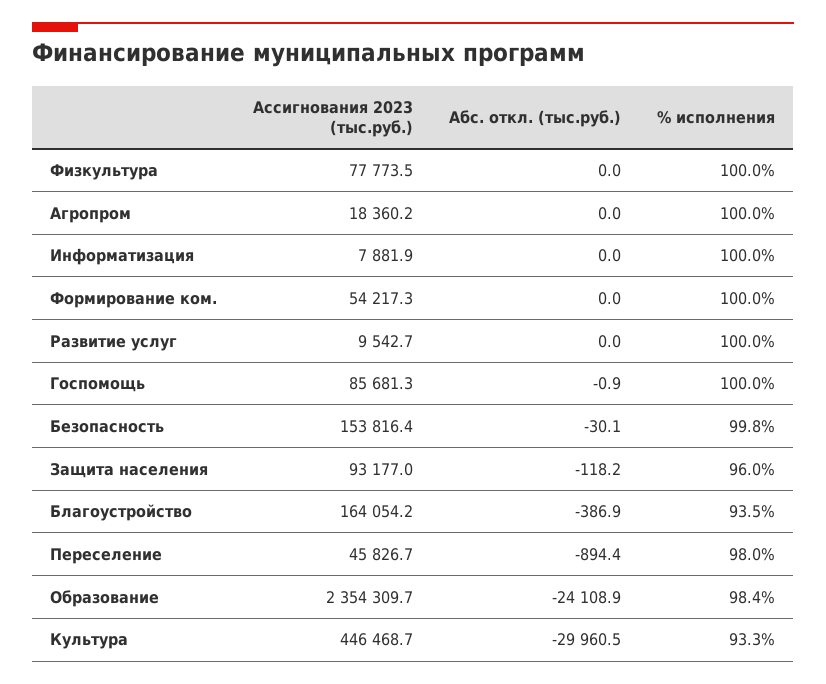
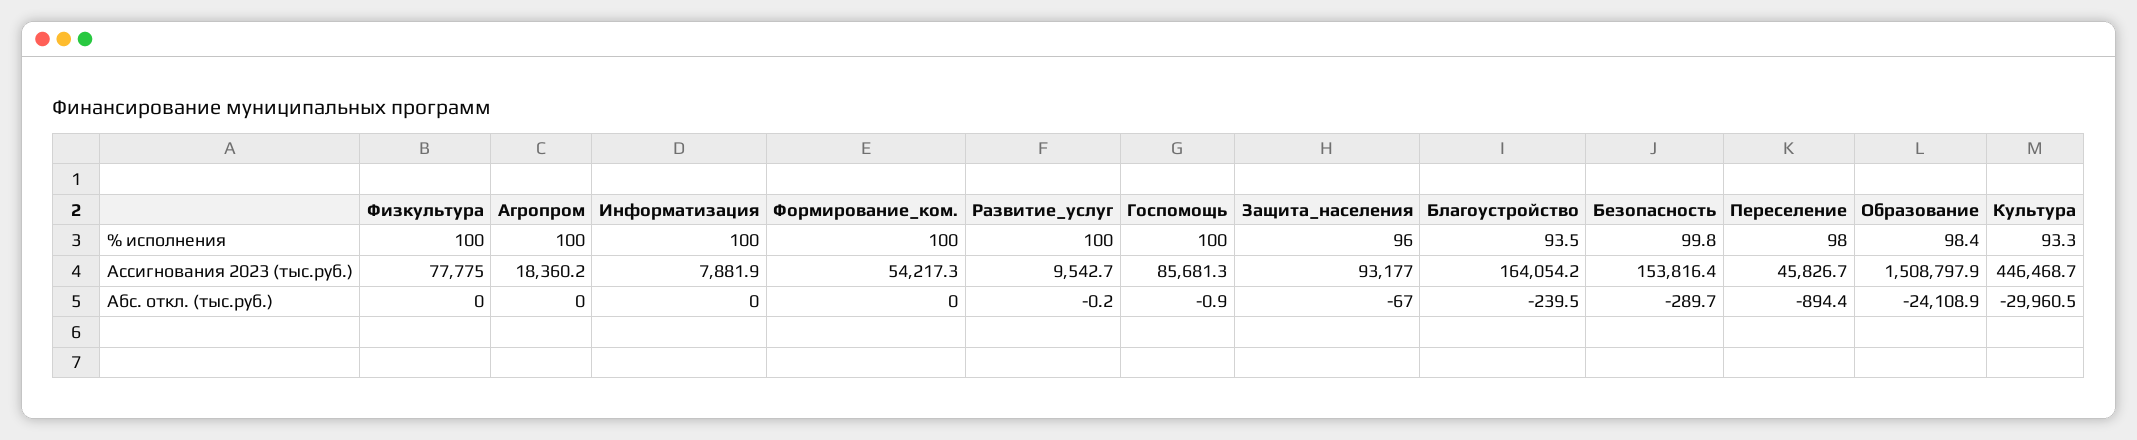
  {
    "Ассигнования 2023 (тыс.руб.)": {
-     "Физкультура": 77773.5,
+     "Физкультура": 77775,
      "Агропром": 18360.2,
      "Информатизация": 7881.9,
      "Формирование ком.": 54217.3,
      "Развитие услуг": 9542.7,
      "Госпомощь": 85681.3,
      "Безопасность": 153816.4,
      "Защита населения": 93177,
      "Благоустройство": 164054.2,
      "Переселение": 45826.7,
-     "Образование": 2354309.7,
+     "Образование": 1508797.9,
      "Культура": 446468.7
    },
    "Абс. откл. (тыс.руб.)": {
      "Физкультура": 0,
      "Агропром": 0,
      "Информатизация": 0,
      "Формирование ком.": 0,
-     "Развитие услуг": 0,
+     "Развитие услуг": -0.2,
      "Госпомощь": -0.9,
-     "Безопасность": -30.1,
+     "Безопасность": -289.7,
-     "Защита населения": -118.2,
+     "Защита населения": -67,
-     "Благоустройство": -386.9,
+     "Благоустройство": -239.5,
      "Переселение": -894.4,
      "Образование": -24108.9,
      "Культура": -29960.5
    },
    "% исполнения": {
      "Физкультура": 100,
      "Агропром": 100,
      "Информатизация": 100,
      "Формирование ком.": 100,
      "Развитие услуг": 100,
      "Госпомощь": 100,
      "Безопасность": 99.8,
      "Защита населения": 96,
      "Благоустройство": 93.5,
      "Переселение": 98,
      "Образование": 98.4,
      "Культура": 93.3
    }
  }

